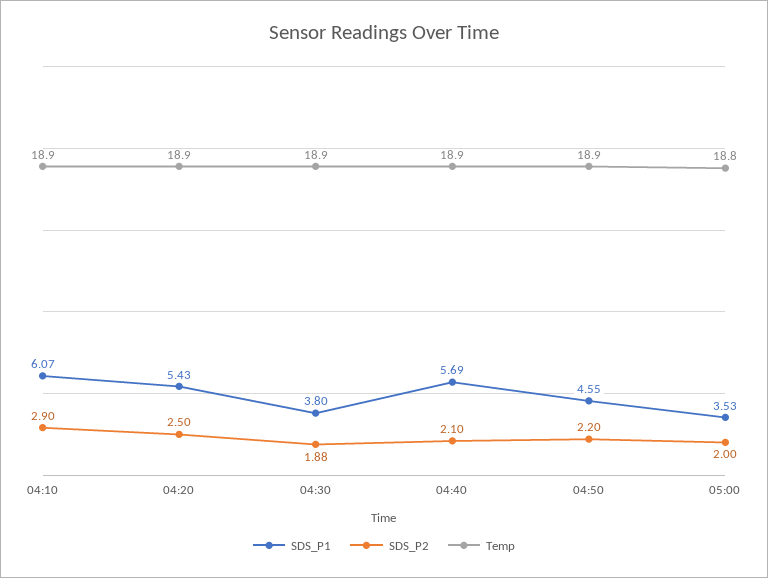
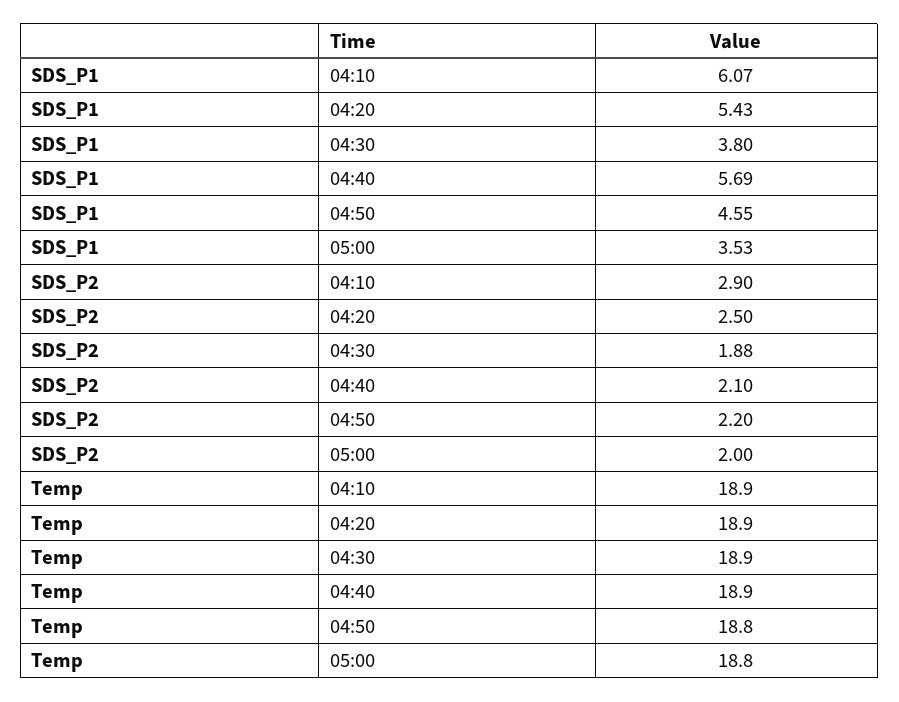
  {
    "SDS_P1": {
      "04:10": 6.07,
      "04:20": 5.43,
      "04:30": 3.8,
      "04:40": 5.69,
      "04:50": 4.55,
      "05:00": 3.53
    },
    "SDS_P2": {
      "04:10": 2.9,
      "04:20": 2.5,
      "04:30": 1.88,
      "04:40": 2.1,
      "04:50": 2.2,
      "05:00": 2
    },
    "Temp": {
      "04:10": 18.9,
      "04:20": 18.9,
      "04:30": 18.9,
      "04:40": 18.9,
-     "04:50": 18.9,
+     "04:50": 18.8,
      "05:00": 18.8
    }
  }

